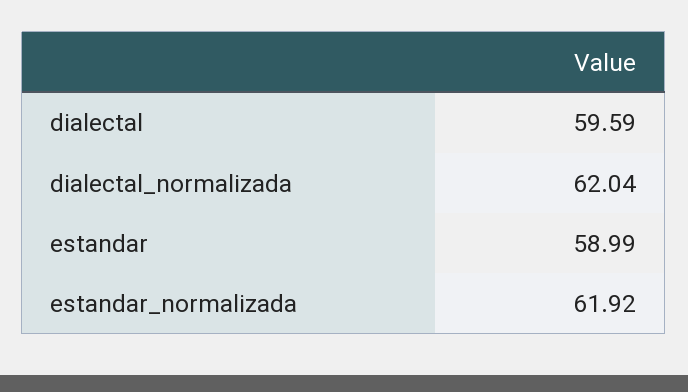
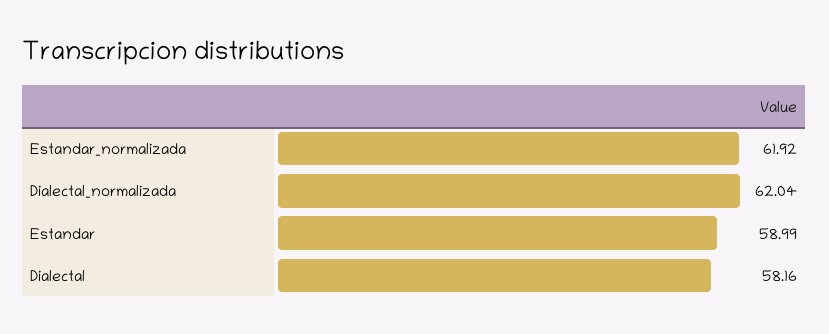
  {
-   "dialectal": 59.59,
+   "dialectal": 58.16,
    "dialectal_normalizada": 62.04,
    "estandar": 58.99,
    "estandar_normalizada": 61.92
  }

